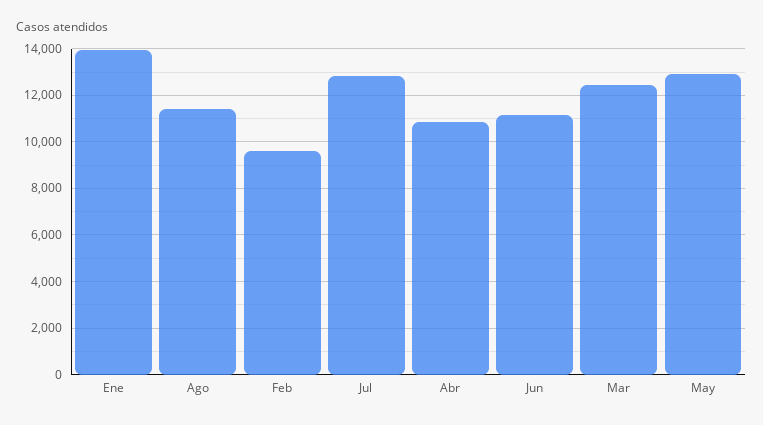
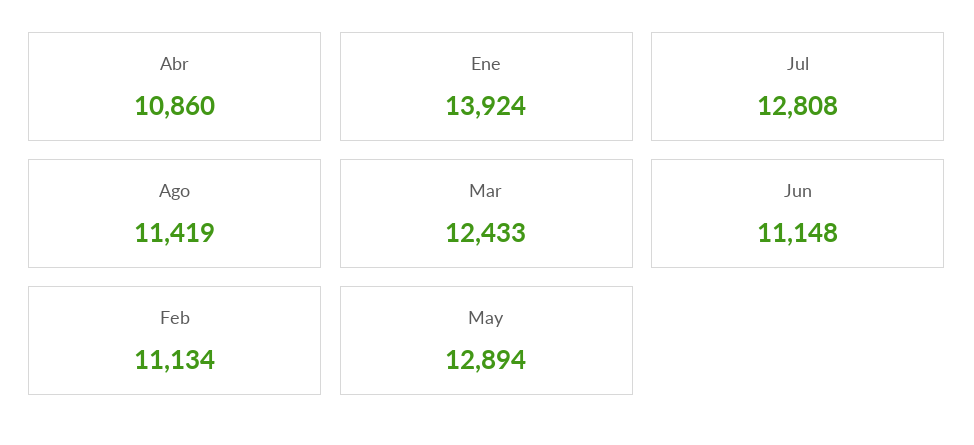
  {
    "Ene": 13924,
    "Ago": 11419,
-   "Feb": 9500,
+   "Feb": 11134,
    "Jul": 12808,
    "Abr": 10860,
    "Jun": 11148,
    "Mar": 12433,
    "May": 12894
  }

